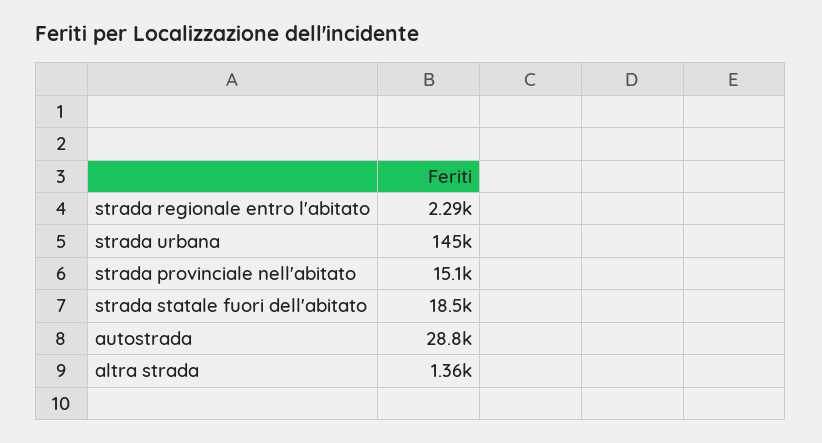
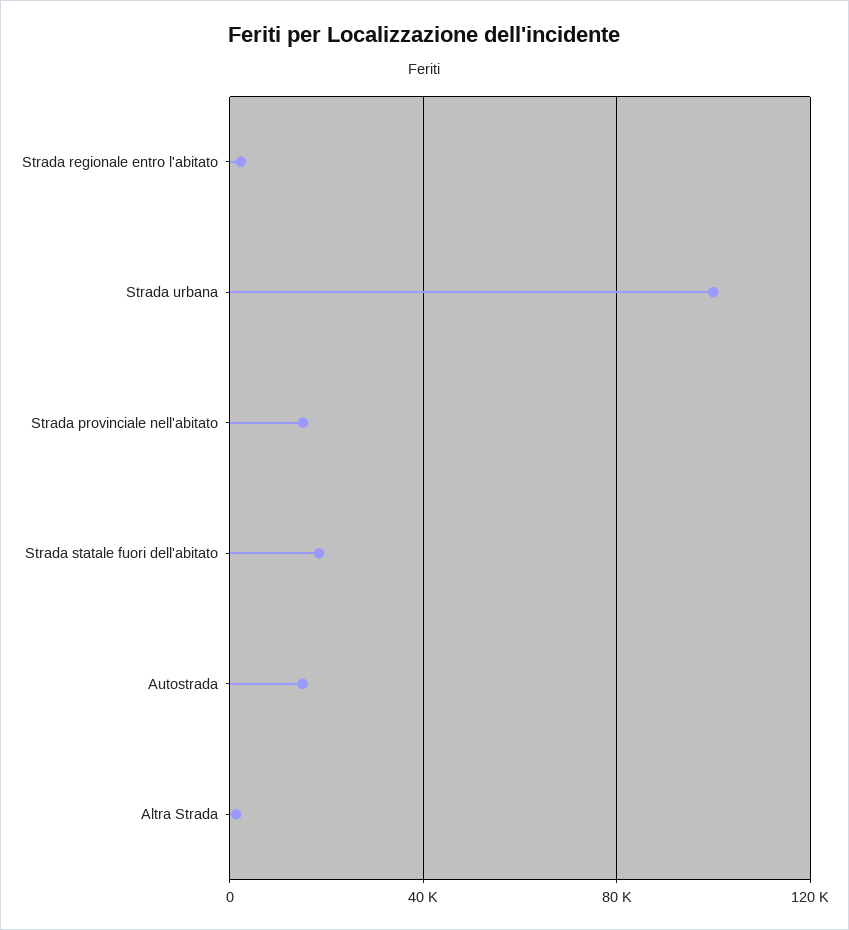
  {
    "strada regionale entro l'abitato": 2290,
-   "strada urbana": 145000,
+   "strada urbana": 100000,
    "strada provinciale nell'abitato": 15100,
    "strada statale fuori dell'abitato": 18500,
-   "autostrada": 28800,
+   "autostrada": 15000,
    "altra strada": 1360
  }

